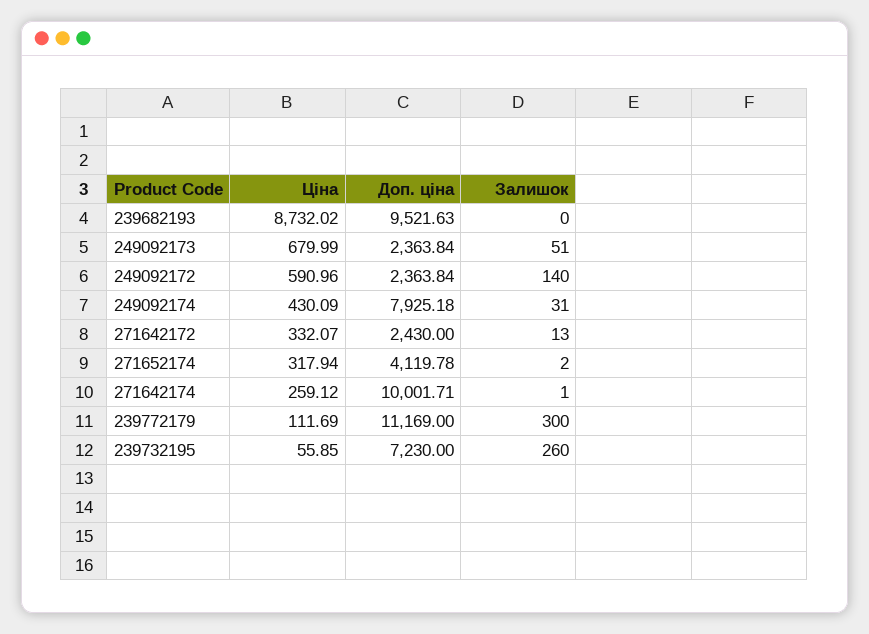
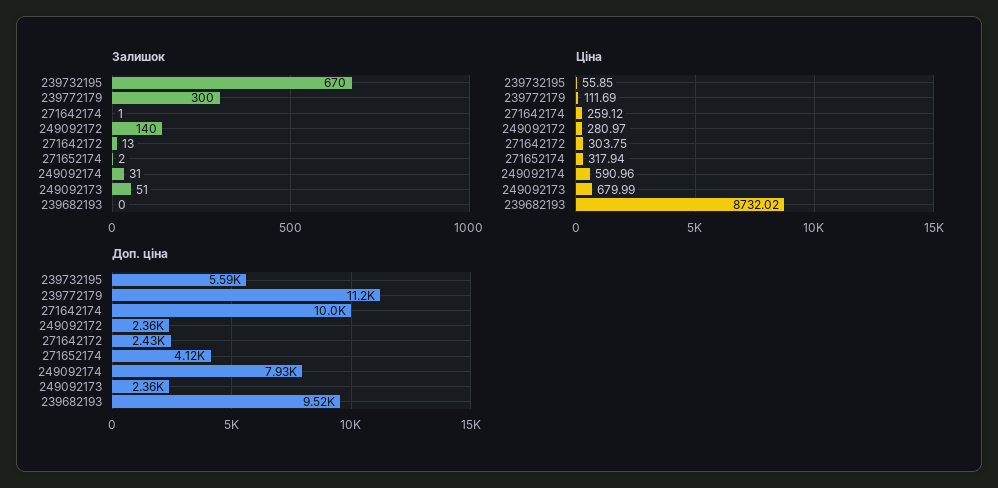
  {
    "Ціна": {
      "239682193": 8732.02,
      "249092173": 679.99,
-     "249092172": 590.96,
+     "249092172": 280.97,
-     "249092174": 430.09,
+     "249092174": 590.96,
-     "271642172": 332.07,
+     "271642172": 303.75,
      "271652174": 317.94,
      "271642174": 259.12,
      "239772179": 111.69,
      "239732195": 55.85
    },
    "Доп. ціна": {
      "239682193": 9521.63,
      "249092173": 2363.84,
      "249092172": 2363.84,
      "249092174": 7925.18,
      "271642172": 2430,
      "271652174": 4119.78,
      "271642174": 10001.71,
      "239772179": 11169,
-     "239732195": 7230
+     "239732195": 5590
    },
    "Залишок": {
      "239682193": 0,
      "249092173": 51,
      "249092172": 140,
      "249092174": 31,
      "271642172": 13,
      "271652174": 2,
      "271642174": 1,
      "239772179": 300,
-     "239732195": 260
+     "239732195": 670
    }
  }

